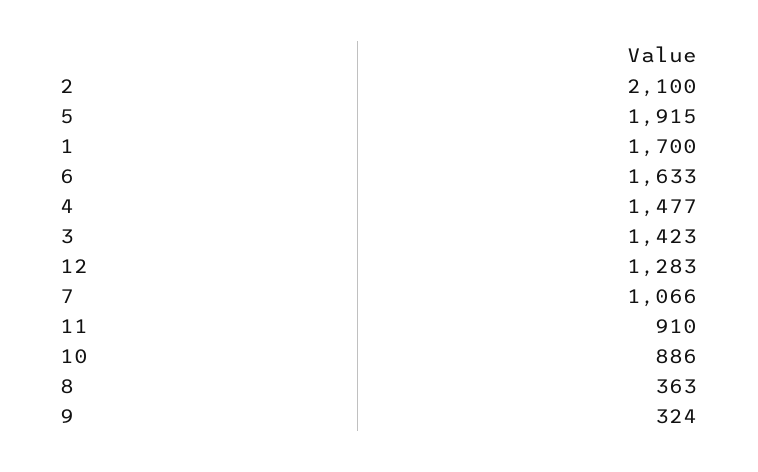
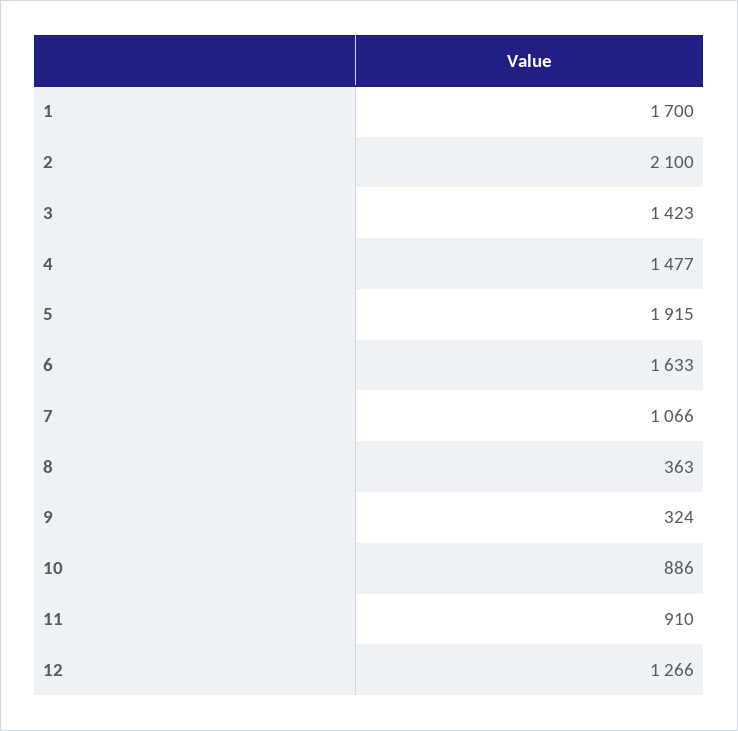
  {
    "2": 2100,
    "5": 1915,
    "1": 1700,
    "6": 1633,
    "4": 1477,
    "3": 1423,
-   "12": 1283,
+   "12": 1266,
    "7": 1066,
    "11": 910,
    "10": 886,
    "8": 363,
    "9": 324
  }

